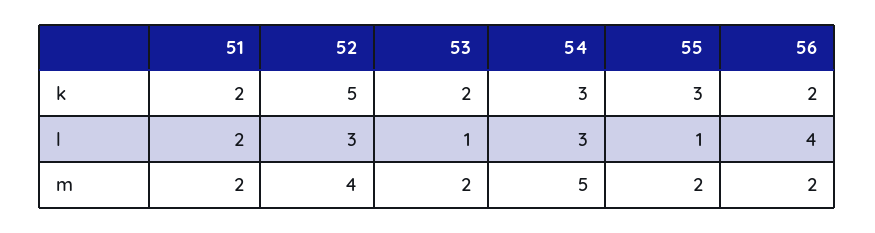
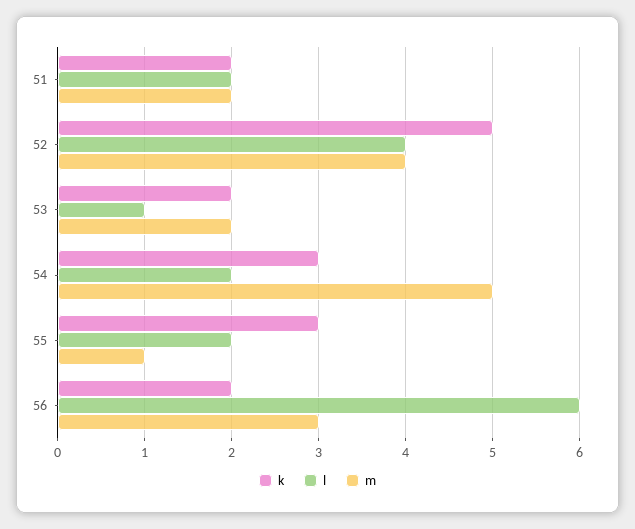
  {
    "k": {
      "51": 2,
      "52": 5,
      "53": 2,
      "54": 3,
      "55": 3,
      "56": 2
    },
    "l": {
      "51": 2,
-     "52": 3,
+     "52": 4,
      "53": 1,
-     "54": 3,
+     "54": 2,
-     "55": 1,
+     "55": 2,
-     "56": 4
+     "56": 6
    },
    "m": {
      "51": 2,
      "52": 4,
      "53": 2,
      "54": 5,
-     "55": 2,
+     "55": 1,
-     "56": 2
+     "56": 3
    }
  }

